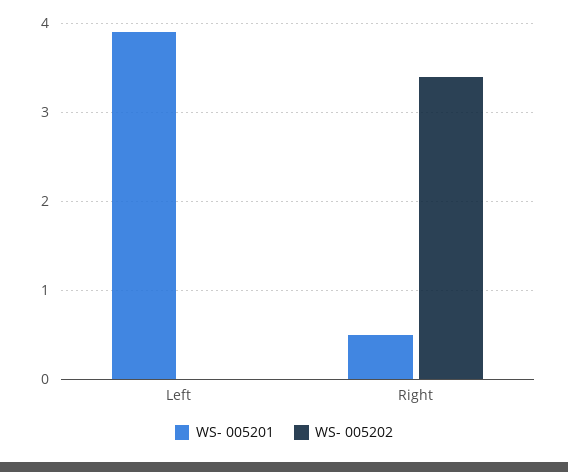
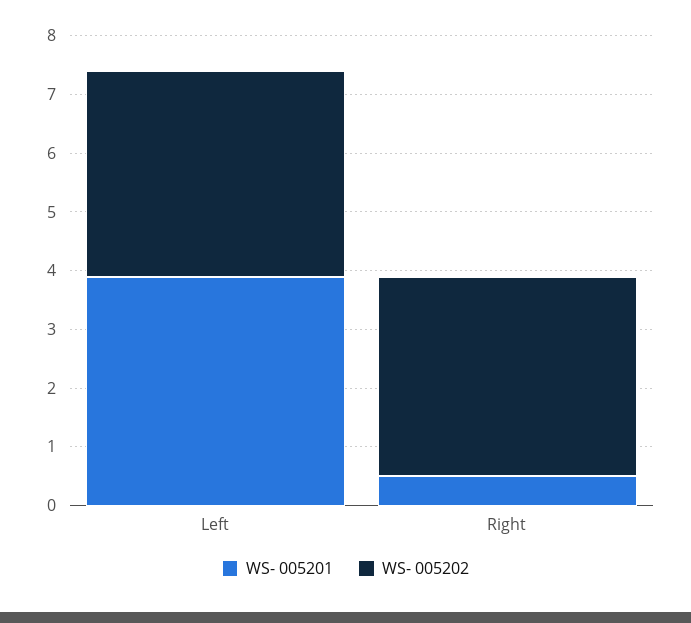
  {
    "WS- 005201": {
      "Left": 3.9,
      "Right": 0.5
    },
    "WS- 005202": {
-     "Left": 0,
+     "Left": 3.5,
      "Right": 3.4
    }
  }

